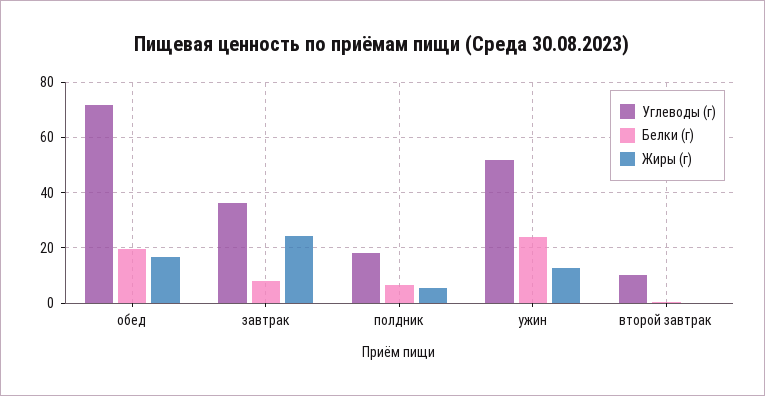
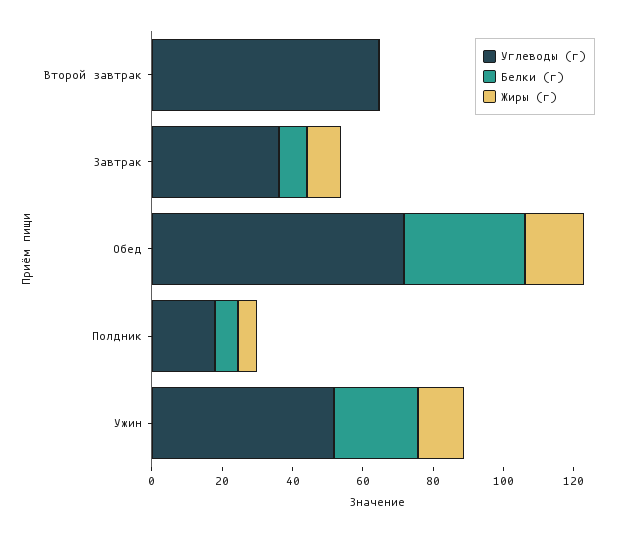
  {
    "Углеводы (г)": {
      "обед": 72.5,
      "завтрак": 35,
      "полдник": 17.5,
      "ужин": 52.5,
-     "второй завтрак": 10
+     "второй завтрак": 65
    },
    "Белки (г)": {
-     "обед": 20,
+     "обед": 35,
      "завтрак": 7.5,
      "полдник": 7.5,
      "ужин": 25,
      "второй завтрак": 0
    },
    "Жиры (г)": {
      "обед": 17.5,
-     "завтрак": 25,
+     "завтрак": 10,
      "полдник": 5,
      "ужин": 12.5,
      "второй завтрак": 0
    }
  }

